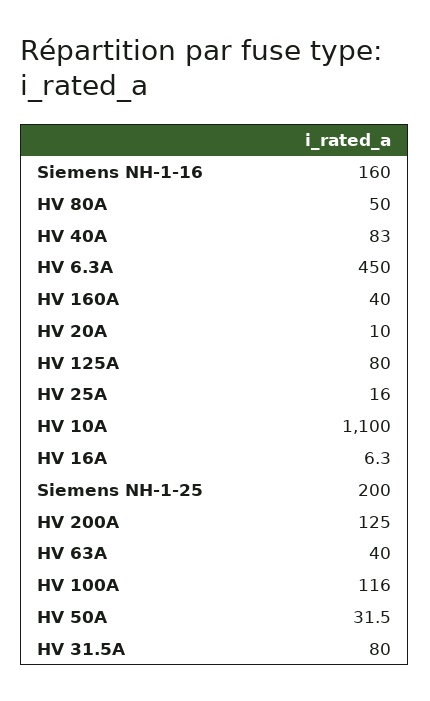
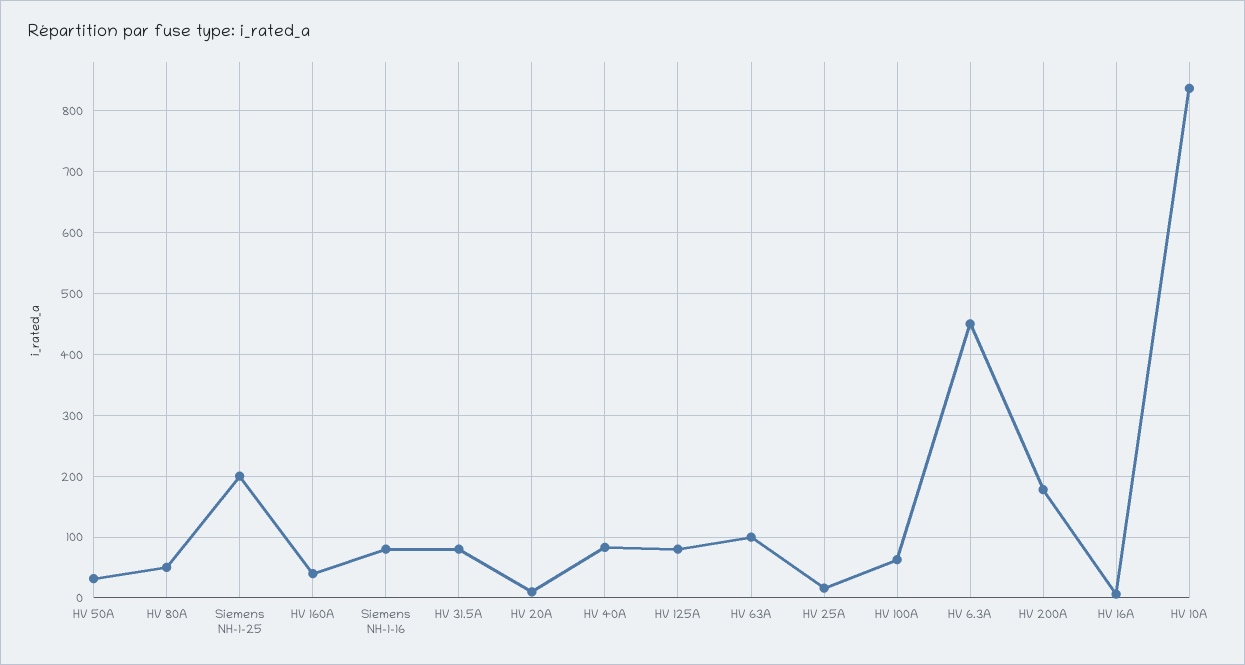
  {
-   "Siemens NH-1-16": 160,
+   "Siemens NH-1-16": 80,
    "HV 80A": 50,
    "HV 40A": 83,
    "HV 6.3A": 450,
    "HV 160A": 40,
    "HV 20A": 10,
    "HV 125A": 80,
    "HV 25A": 16,
-   "HV 10A": 1100,
+   "HV 10A": 840,
    "HV 16A": 6.3,
    "Siemens NH-1-25": 200,
-   "HV 200A": 125,
+   "HV 200A": 180,
-   "HV 63A": 40,
+   "HV 63A": 100,
-   "HV 100A": 116,
+   "HV 100A": 60,
    "HV 50A": 31.5,
    "HV 31.5A": 80
  }

